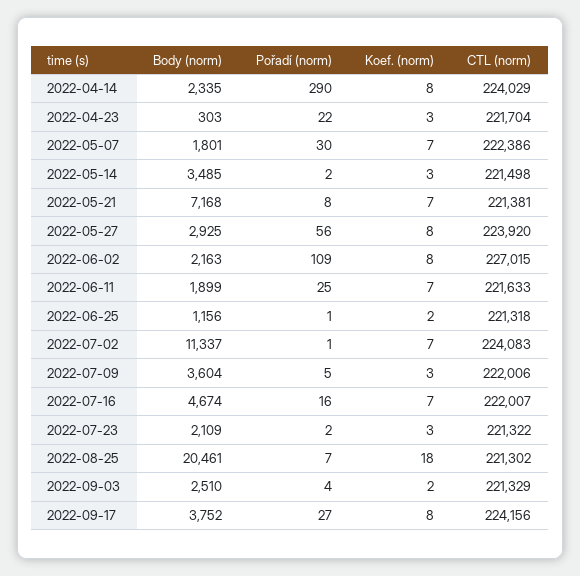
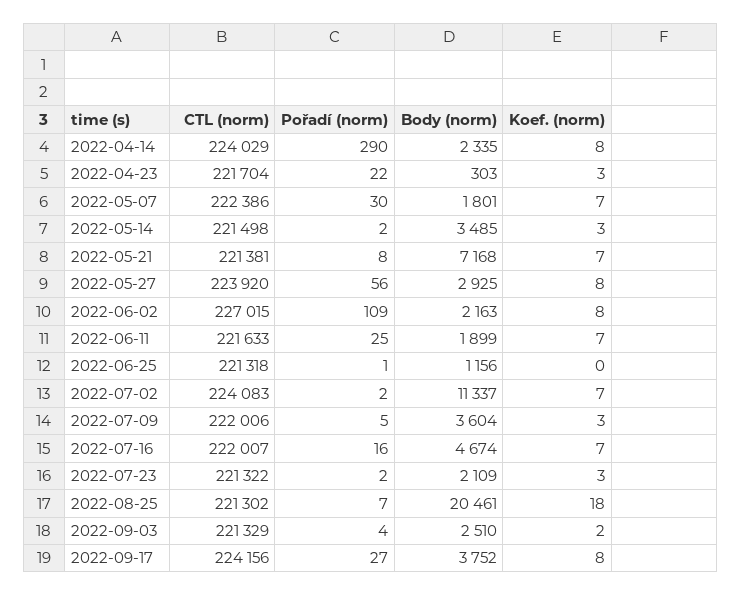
  {
    "Body (norm)": {
      "2022-04-14": 2335,
      "2022-04-23": 303,
      "2022-05-07": 1801,
      "2022-05-14": 3485,
      "2022-05-21": 7168,
      "2022-05-27": 2925,
      "2022-06-02": 2163,
      "2022-06-11": 1899,
      "2022-06-25": 1156,
      "2022-07-02": 11337,
      "2022-07-09": 3604,
      "2022-07-16": 4674,
      "2022-07-23": 2109,
      "2022-08-25": 20461,
      "2022-09-03": 2510,
      "2022-09-17": 3752
    },
    "Pořadí (norm)": {
      "2022-04-14": 290,
      "2022-04-23": 22,
      "2022-05-07": 30,
      "2022-05-14": 2,
      "2022-05-21": 8,
      "2022-05-27": 56,
      "2022-06-02": 109,
      "2022-06-11": 25,
      "2022-06-25": 1,
-     "2022-07-02": 1,
+     "2022-07-02": 2,
      "2022-07-09": 5,
      "2022-07-16": 16,
      "2022-07-23": 2,
      "2022-08-25": 7,
      "2022-09-03": 4,
      "2022-09-17": 27
    },
    "Koef. (norm)": {
      "2022-04-14": 8,
      "2022-04-23": 3,
      "2022-05-07": 7,
      "2022-05-14": 3,
      "2022-05-21": 7,
      "2022-05-27": 8,
      "2022-06-02": 8,
      "2022-06-11": 7,
-     "2022-06-25": 2,
+     "2022-06-25": 0,
      "2022-07-02": 7,
      "2022-07-09": 3,
      "2022-07-16": 7,
      "2022-07-23": 3,
      "2022-08-25": 18,
      "2022-09-03": 2,
      "2022-09-17": 8
    },
    "CTL (norm)": {
      "2022-04-14": 224029,
      "2022-04-23": 221704,
      "2022-05-07": 222386,
      "2022-05-14": 221498,
      "2022-05-21": 221381,
      "2022-05-27": 223920,
      "2022-06-02": 227015,
      "2022-06-11": 221633,
      "2022-06-25": 221318,
      "2022-07-02": 224083,
      "2022-07-09": 222006,
      "2022-07-16": 222007,
      "2022-07-23": 221322,
      "2022-08-25": 221302,
      "2022-09-03": 221329,
      "2022-09-17": 224156
    }
  }

